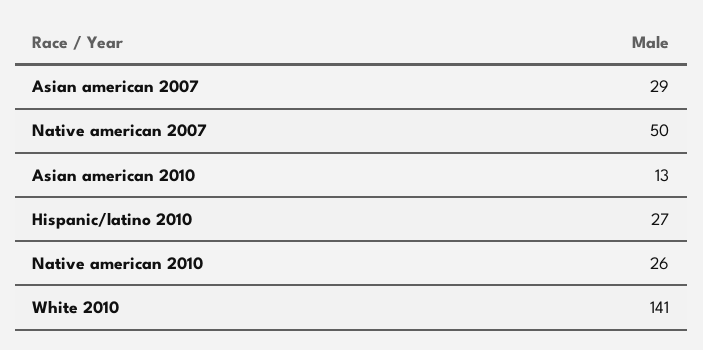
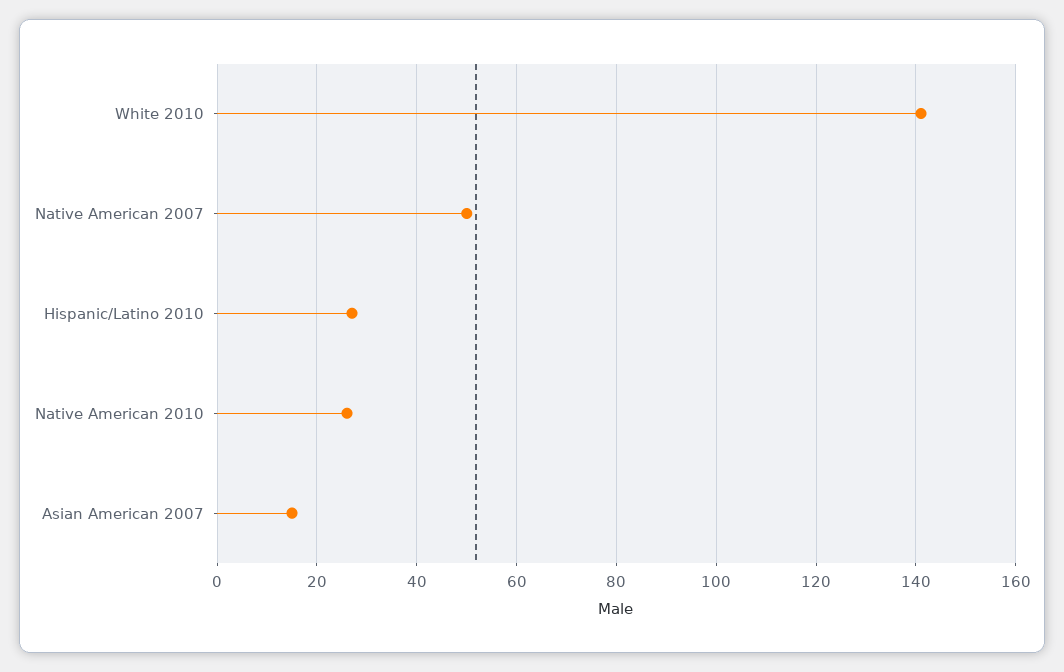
  {
-   "Asian american 2007": 29,
+   "Asian american 2007": 15,
    "Native american 2007": 50,
-   "Asian american 2010": 13,
    "Hispanic/latino 2010": 27,
    "Native american 2010": 26,
    "White 2010": 141
  }

